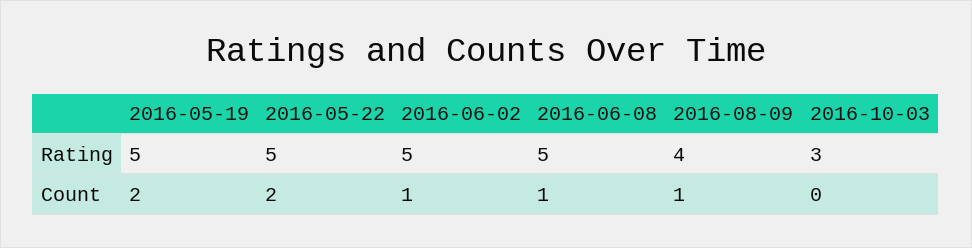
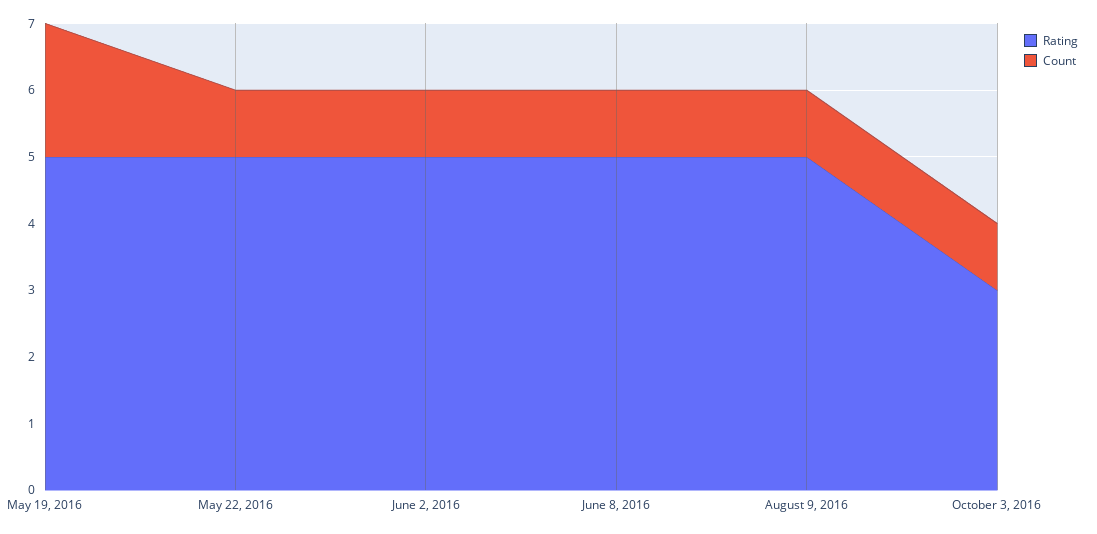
  {
    "Rating": {
      "2016-05-19": 5,
      "2016-05-22": 5,
      "2016-06-02": 5,
      "2016-06-08": 5,
-     "2016-08-09": 4,
+     "2016-08-09": 5,
      "2016-10-03": 3
    },
    "Count": {
      "2016-05-19": 2,
-     "2016-05-22": 2,
+     "2016-05-22": 1,
      "2016-06-02": 1,
      "2016-06-08": 1,
      "2016-08-09": 1,
-     "2016-10-03": 0
+     "2016-10-03": 1
    }
  }

